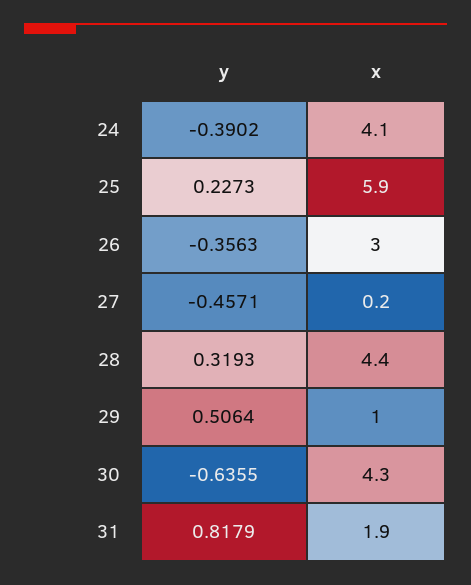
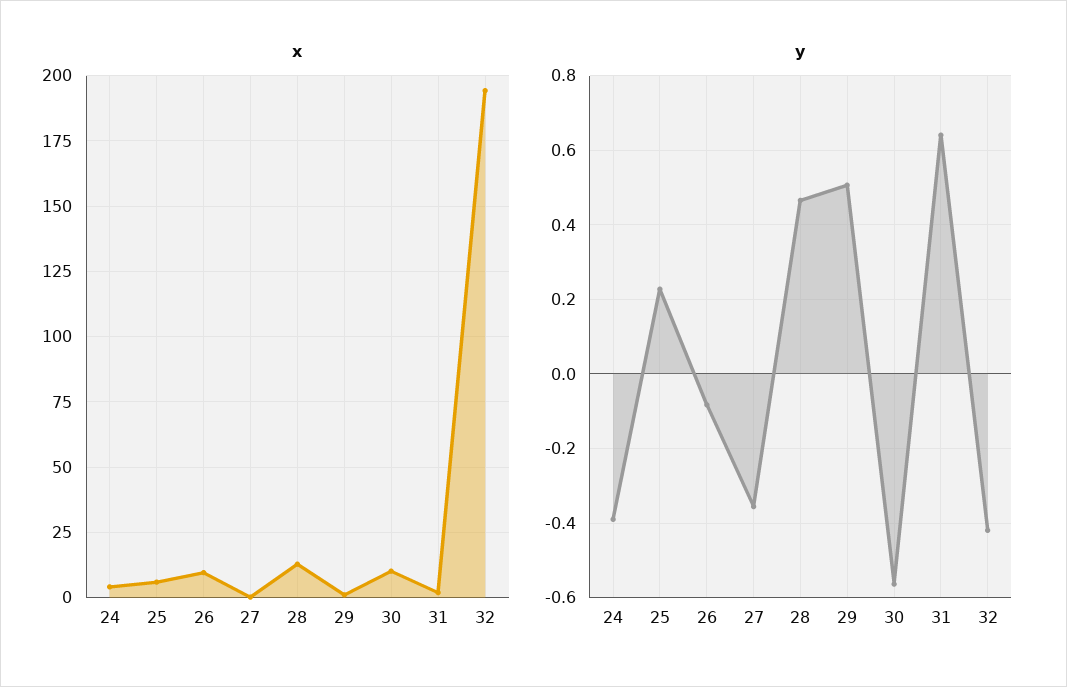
  {
    "y": {
      "24": -0.3902,
      "25": 0.2273,
-     "26": -0.3563,
+     "26": -0.08,
-     "27": -0.4571,
+     "27": -0.36,
-     "28": 0.3193,
+     "28": 0.46,
      "29": 0.5064,
-     "30": -0.6355,
+     "30": -0.56,
-     "31": 0.8179
+     "31": 0.64,
+     "32": -0.42
    },
    "x": {
      "24": 4.1,
      "25": 5.9,
-     "26": 3,
+     "26": 10,
      "27": 0.2,
-     "28": 4.4,
+     "28": 12.5,
      "29": 1,
-     "30": 4.3,
+     "30": 10,
-     "31": 1.9
+     "31": 1.9,
+     "32": 195
    }
  }

